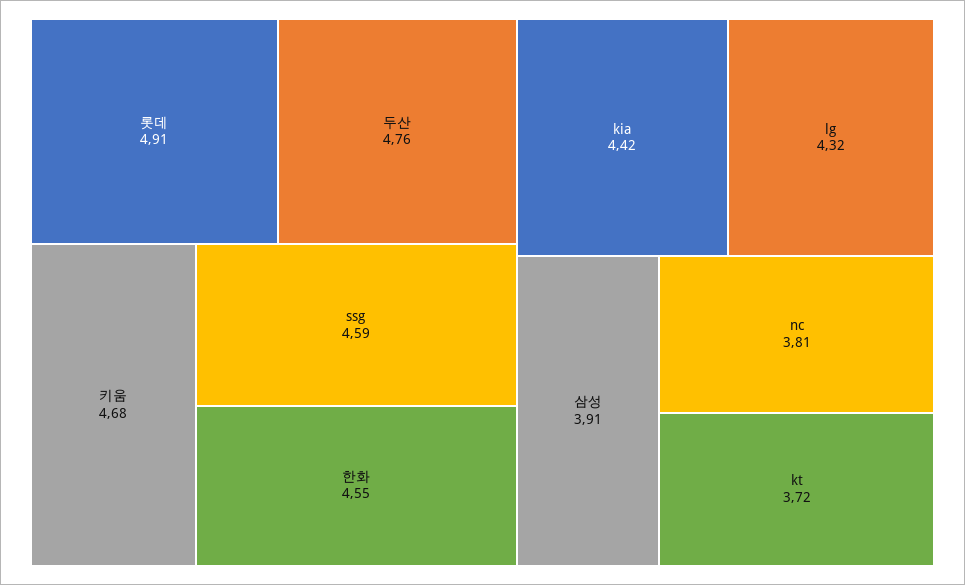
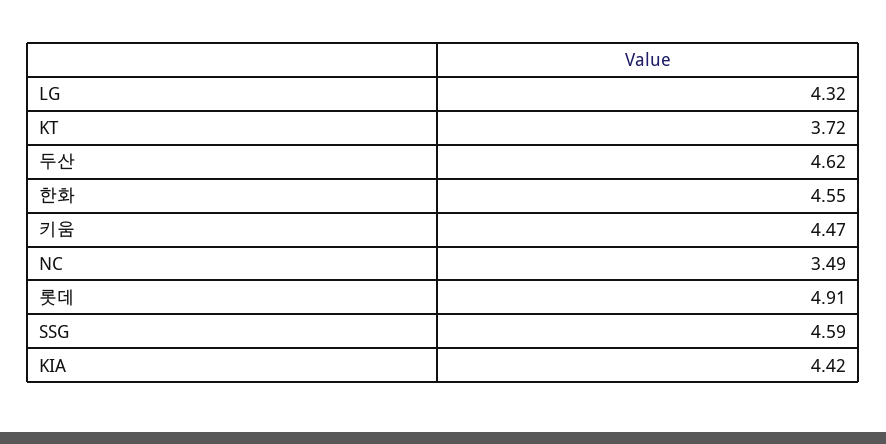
  {
    "롯데": 4.91,
-   "두산": 4.76,
+   "두산": 4.62,
-   "키움": 4.68,
+   "키움": 4.47,
    "ssg": 4.59,
    "한화": 4.55,
    "kia": 4.42,
    "lg": 4.32,
-   "삼성": 3.91,
-   "nc": 3.81,
+   "nc": 3.49,
    "kt": 3.72
  }

